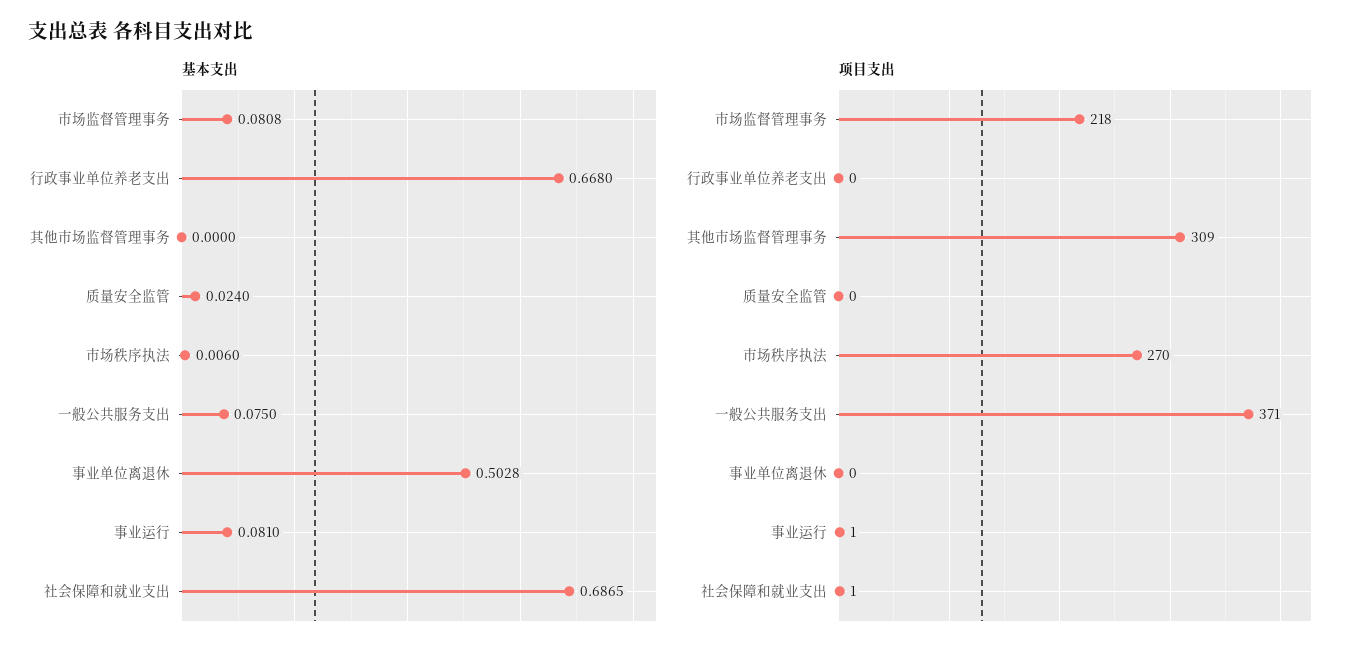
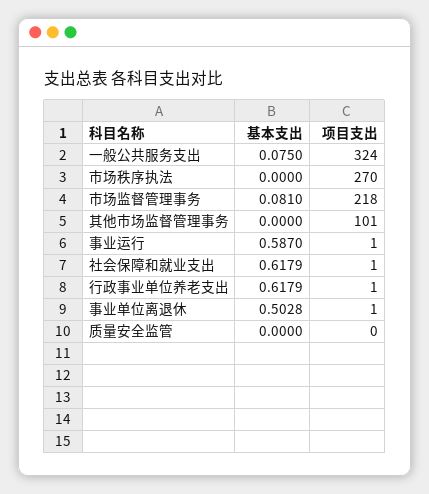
  {
    "基本支出": {
-     "市场监督管理事务": 0.0808,
+     "市场监督管理事务": 0.081,
-     "行政事业单位养老支出": 0.668,
+     "行政事业单位养老支出": 0.6179,
      "其他市场监督管理事务": 0,
-     "质量安全监管": 0.024,
+     "质量安全监管": 0,
-     "市场秩序执法": 0.006,
+     "市场秩序执法": 0,
      "一般公共服务支出": 0.075,
      "事业单位离退休": 0.5028,
-     "事业运行": 0.081,
+     "事业运行": 0.587,
-     "社会保障和就业支出": 0.6865
+     "社会保障和就业支出": 0.6179
    },
    "项目支出": {
      "市场监督管理事务": 218,
-     "行政事业单位养老支出": 0,
+     "行政事业单位养老支出": 1,
-     "其他市场监督管理事务": 309,
+     "其他市场监督管理事务": 101,
      "质量安全监管": 0,
      "市场秩序执法": 270,
-     "一般公共服务支出": 371,
+     "一般公共服务支出": 324,
-     "事业单位离退休": 0,
+     "事业单位离退休": 1,
      "事业运行": 1,
      "社会保障和就业支出": 1
    }
  }

